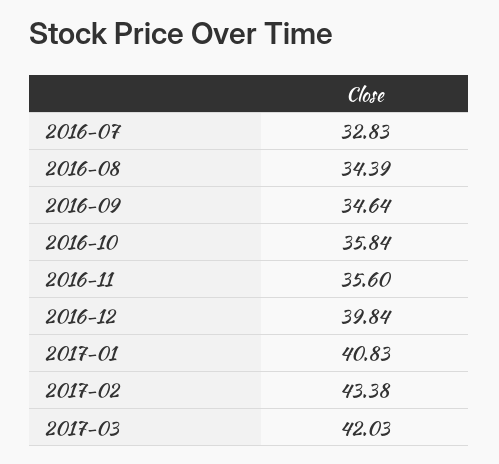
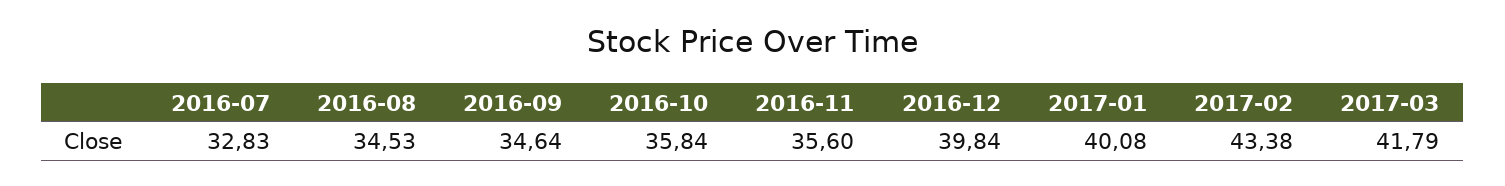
  {
    "2016-07": 32.83,
-   "2016-08": 34.39,
+   "2016-08": 34.53,
    "2016-09": 34.64,
    "2016-10": 35.84,
    "2016-11": 35.6,
    "2016-12": 39.84,
-   "2017-01": 40.83,
+   "2017-01": 40.08,
    "2017-02": 43.38,
-   "2017-03": 42.03
+   "2017-03": 41.79
  }

